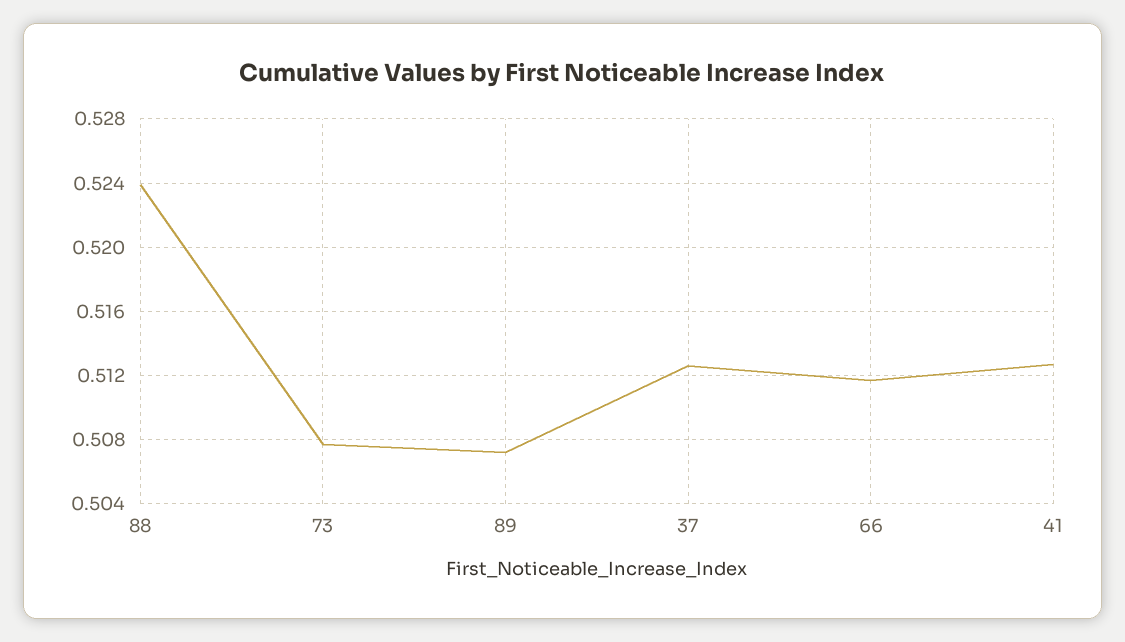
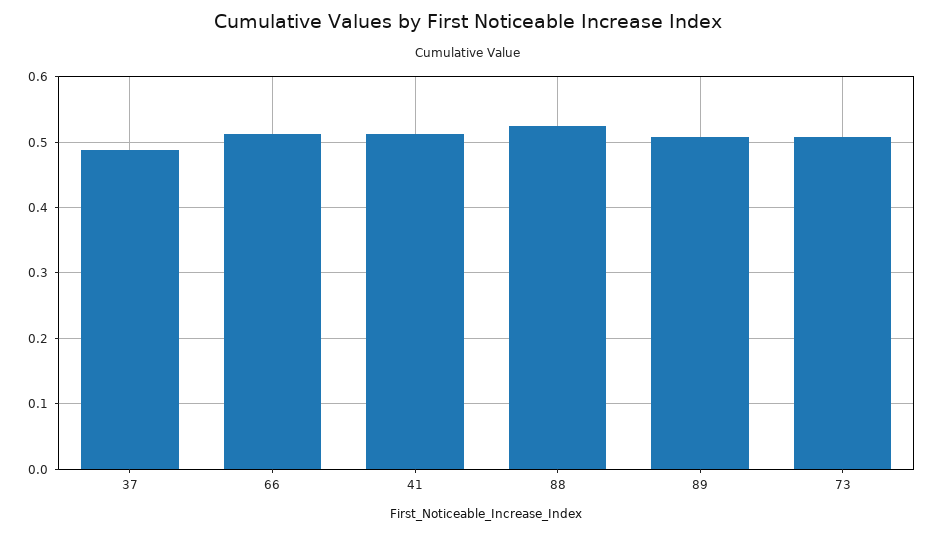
  {
    "88": 0.524,
    "73": 0.5075,
    "89": 0.507,
-   "37": 0.5125,
+   "37": 0.49,
    "66": 0.5115,
    "41": 0.5125
  }

